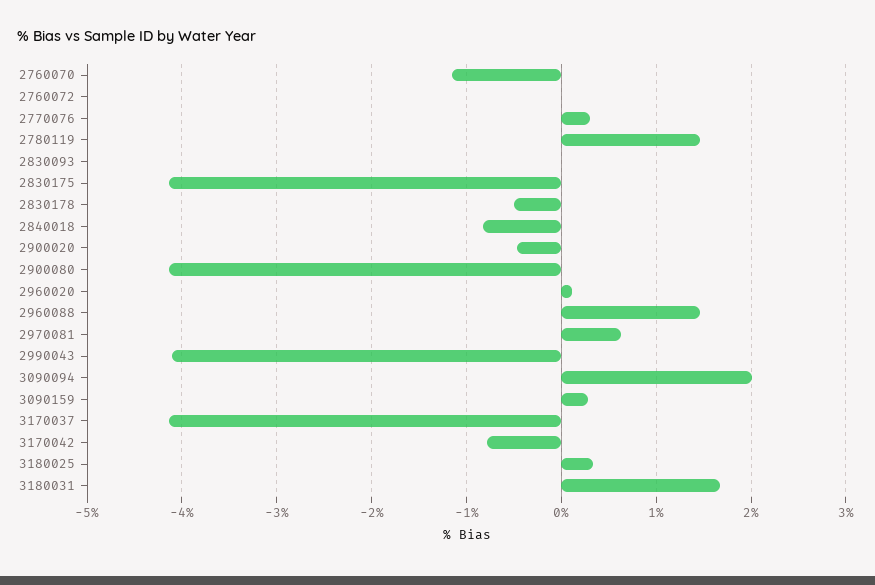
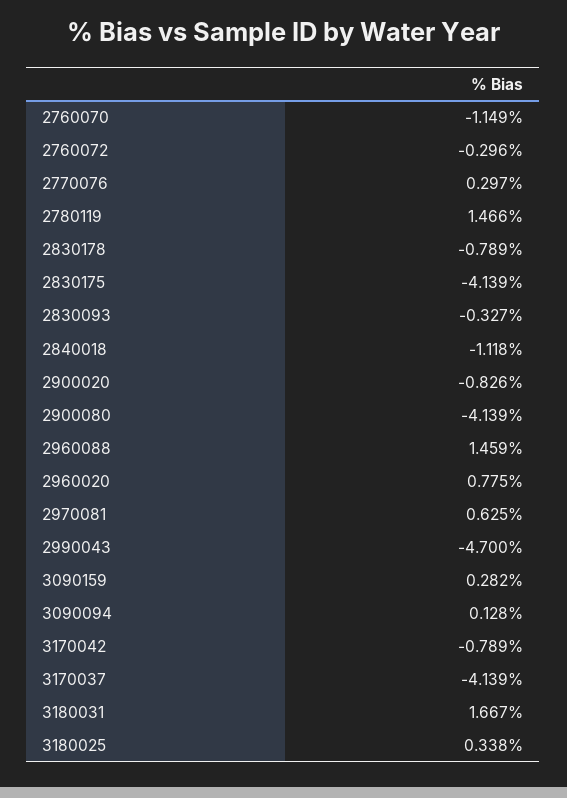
  {
    "2760070": -1.149,
-   "2760072": 0,
+   "2760072": -0.296,
    "2770076": 0.297,
    "2780119": 1.466,
-   "2830093": 0,
+   "2830093": -0.327,
    "2830175": -4.139,
-   "2830178": -0.5,
+   "2830178": -0.789,
-   "2840018": -0.8,
+   "2840018": -1.118,
-   "2900020": -0.5,
+   "2900020": -0.826,
    "2900080": -4.139,
-   "2960020": 0.1,
+   "2960020": 0.775,
    "2960088": 1.459,
    "2970081": 0.625,
-   "2990043": -4.1,
+   "2990043": -4.7,
-   "3090094": 2,
+   "3090094": 0.128,
    "3090159": 0.282,
    "3170037": -4.139,
    "3170042": -0.789,
    "3180025": 0.338,
    "3180031": 1.667
  }

